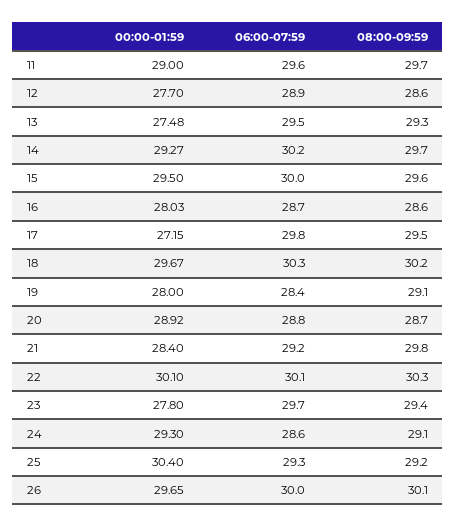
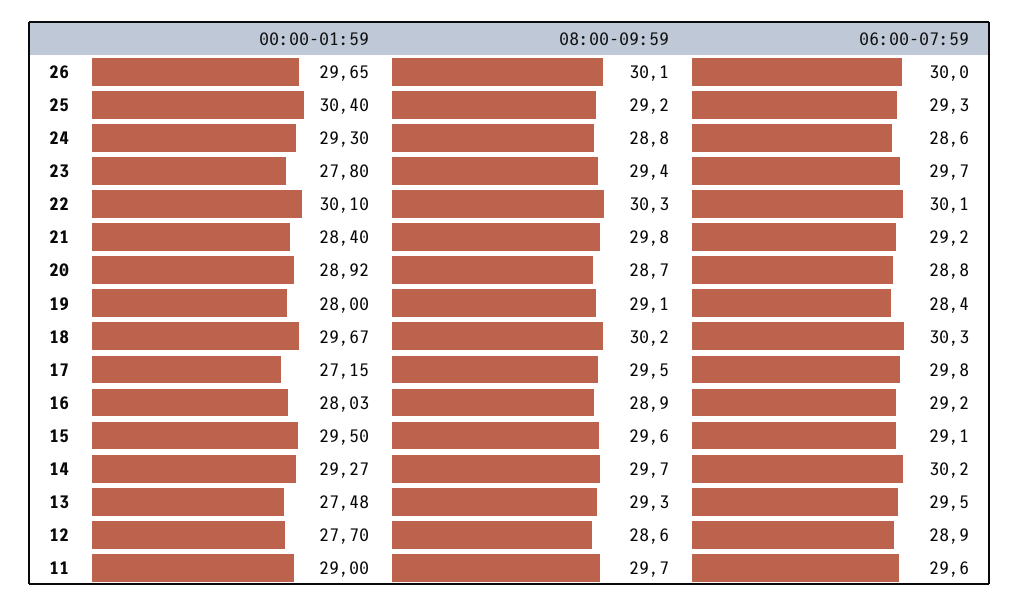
  {
    "00:00-01:59": {
      "11": 29,
      "12": 27.7,
      "13": 27.48,
      "14": 29.27,
      "15": 29.5,
      "16": 28.03,
      "17": 27.15,
      "18": 29.67,
      "19": 28,
      "20": 28.92,
      "21": 28.4,
      "22": 30.1,
      "23": 27.8,
      "24": 29.3,
      "25": 30.4,
      "26": 29.65
    },
    "06:00-07:59": {
      "11": 29.6,
      "12": 28.9,
      "13": 29.5,
      "14": 30.2,
-     "15": 30,
+     "15": 29.1,
-     "16": 28.7,
+     "16": 29.2,
      "17": 29.8,
      "18": 30.3,
      "19": 28.4,
      "20": 28.8,
      "21": 29.2,
      "22": 30.1,
      "23": 29.7,
      "24": 28.6,
      "25": 29.3,
      "26": 30
    },
    "08:00-09:59": {
      "11": 29.7,
      "12": 28.6,
      "13": 29.3,
      "14": 29.7,
      "15": 29.6,
-     "16": 28.6,
+     "16": 28.9,
      "17": 29.5,
      "18": 30.2,
      "19": 29.1,
      "20": 28.7,
      "21": 29.8,
      "22": 30.3,
      "23": 29.4,
-     "24": 29.1,
+     "24": 28.8,
      "25": 29.2,
      "26": 30.1
    }
  }

